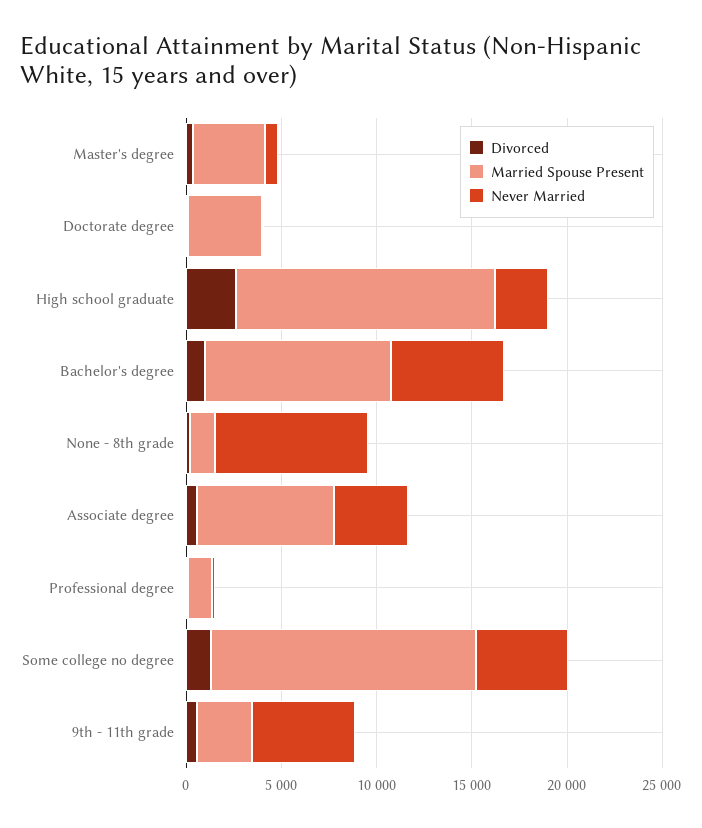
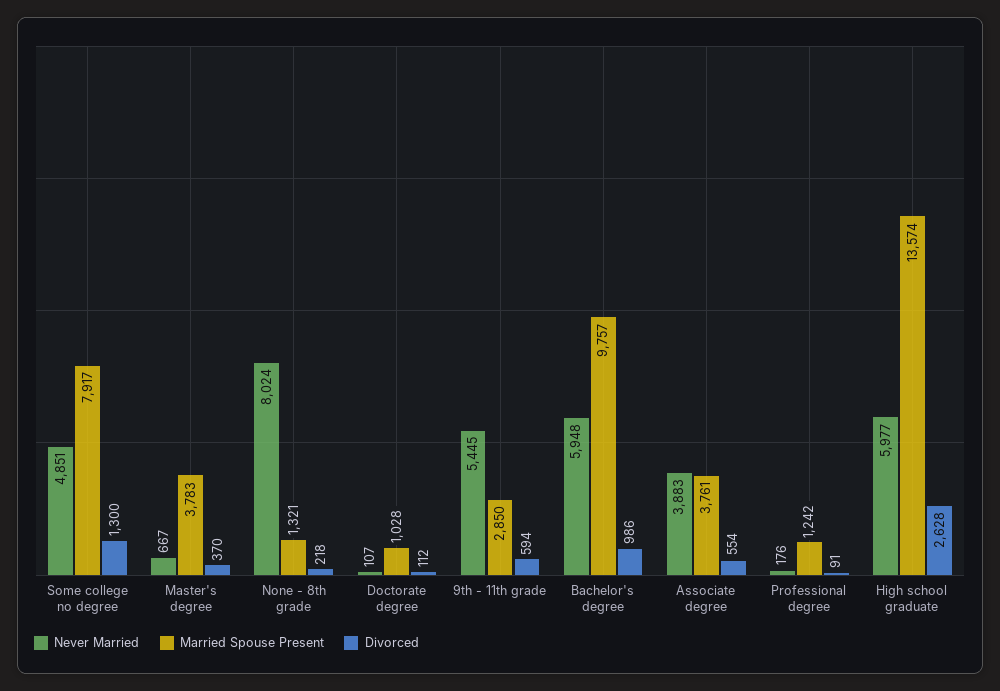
  {
    "Divorced": {
      "Master's degree": 370,
      "Doctorate degree": 112,
      "High school graduate": 2628,
      "Bachelor's degree": 986,
      "None - 8th grade": 218,
      "Associate degree": 554,
      "Professional degree": 91,
      "Some college no degree": 1300,
      "9th - 11th grade": 594
    },
    "Married Spouse Present": {
      "Master's degree": 3783,
-     "Doctorate degree": 4000,
+     "Doctorate degree": 1028,
      "High school graduate": 13574,
      "Bachelor's degree": 9757,
      "None - 8th grade": 1321,
-     "Associate degree": 7000,
+     "Associate degree": 3761,
      "Professional degree": 1242,
-     "Some college no degree": 14000,
+     "Some college no degree": 7917,
      "9th - 11th grade": 2850
    },
    "Never Married": {
      "Master's degree": 667,
      "Doctorate degree": 107,
-     "High school graduate": 3000,
+     "High school graduate": 5977,
      "Bachelor's degree": 5948,
      "None - 8th grade": 8024,
      "Associate degree": 3883,
      "Professional degree": 176,
      "Some college no degree": 4851,
      "9th - 11th grade": 5445
    }
  }

